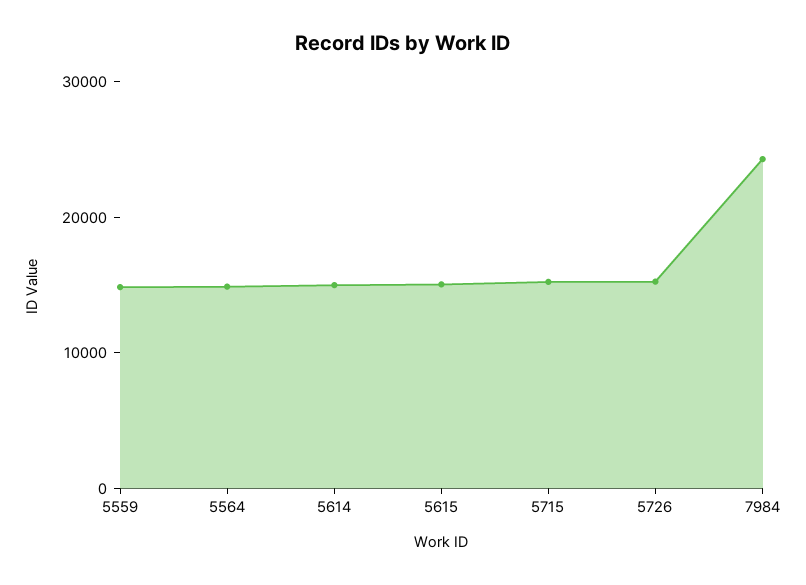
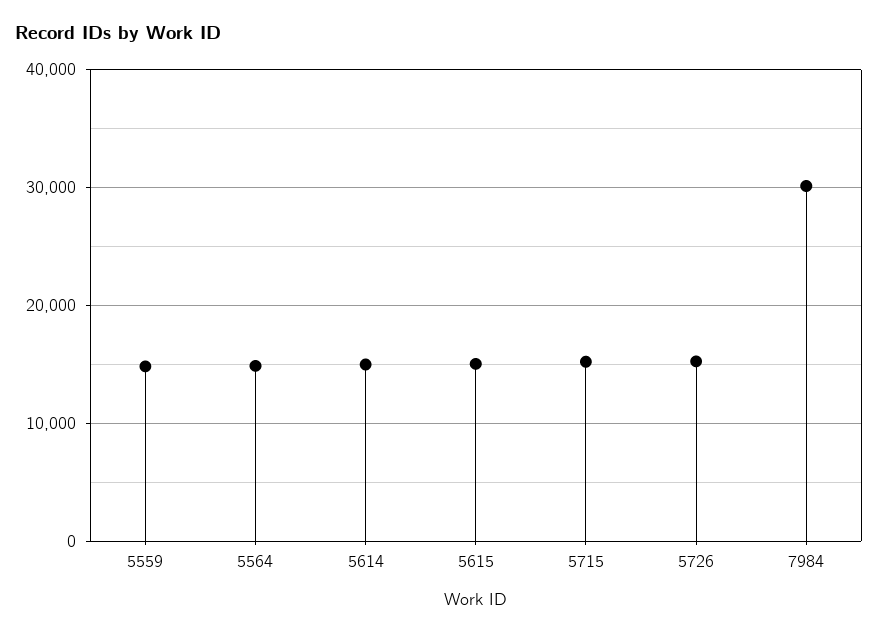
  {
    "5559": 15000,
    "5564": 15000,
    "5614": 15000,
    "5615": 15000,
    "5715": 15000,
    "5726": 15000,
-   "7984": 24000
+   "7984": 30000
  }

